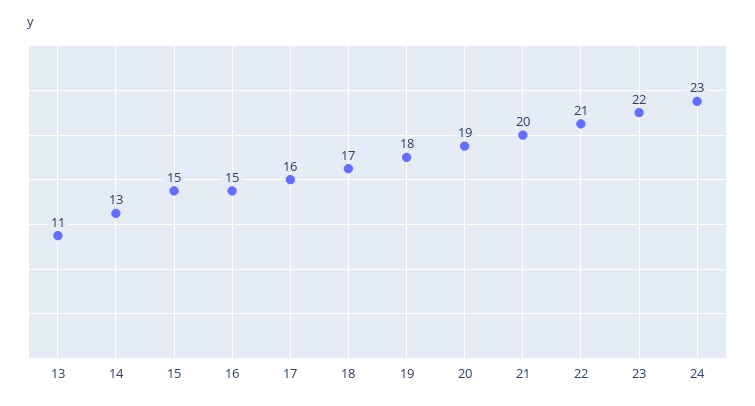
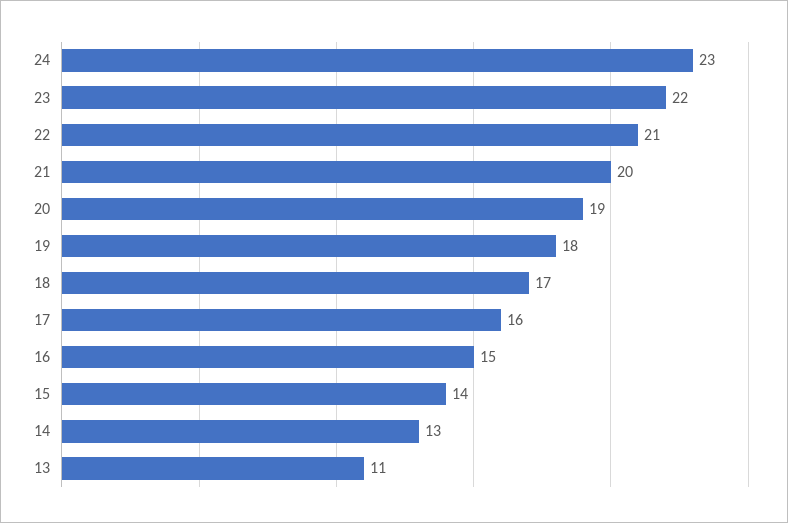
  {
    "13": 11,
    "14": 13,
-   "15": 15,
+   "15": 14,
    "16": 15,
    "17": 16,
    "18": 17,
    "19": 18,
    "20": 19,
    "21": 20,
    "22": 21,
    "23": 22,
    "24": 23
  }

